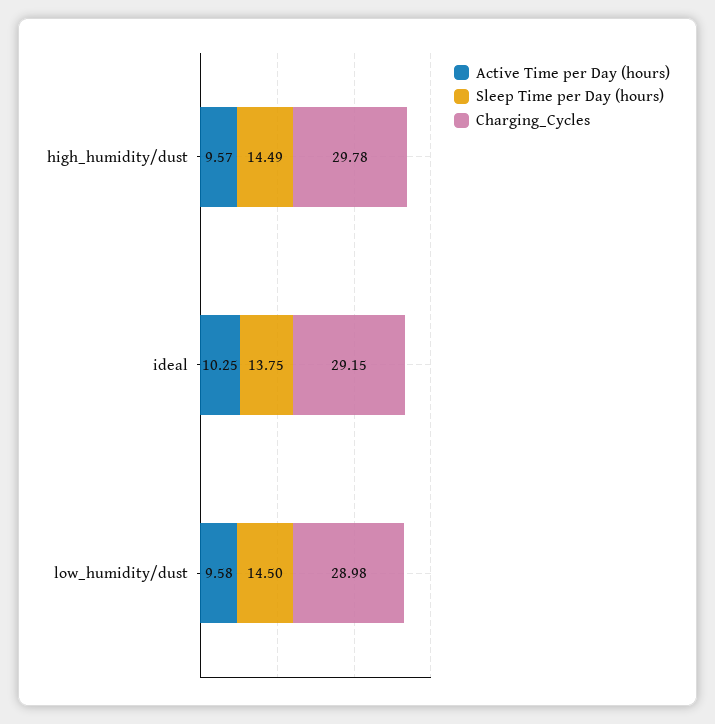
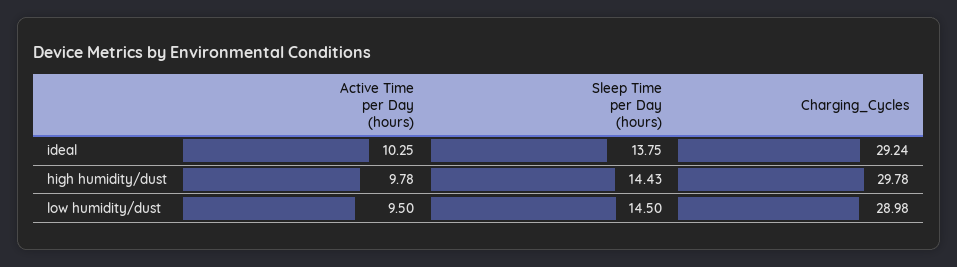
  {
    "Active Time per Day (hours)": {
-     "high_humidity/dust": 9.57,
+     "high_humidity/dust": 9.78,
      "ideal": 10.25,
-     "low_humidity/dust": 9.58
+     "low_humidity/dust": 9.5
    },
    "Sleep Time per Day (hours)": {
-     "high_humidity/dust": 14.49,
+     "high_humidity/dust": 14.43,
      "ideal": 13.75,
      "low_humidity/dust": 14.5
    },
    "Charging_Cycles": {
      "high_humidity/dust": 29.78,
-     "ideal": 29.15,
+     "ideal": 29.24,
      "low_humidity/dust": 28.98
    }
  }

